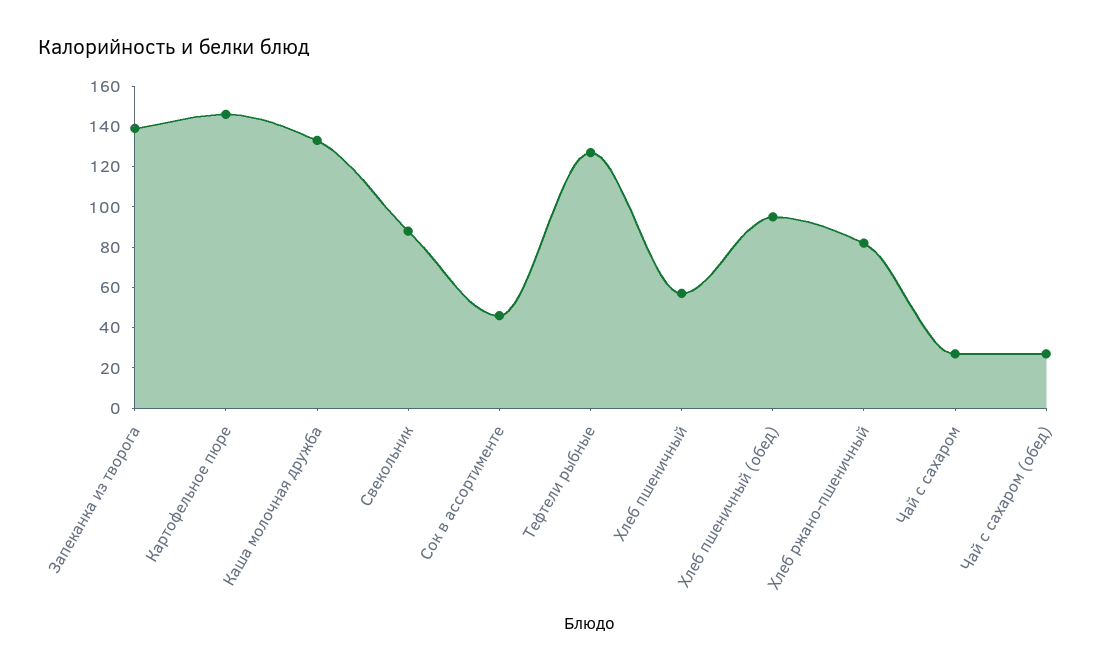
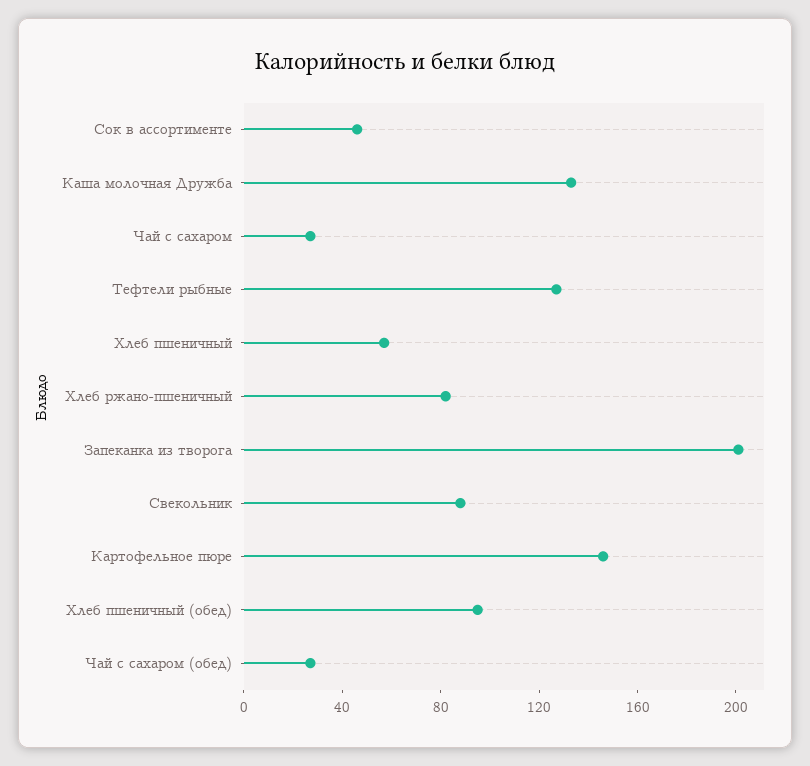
  {
-   "Запеканка из творога": 140,
+   "Запеканка из творога": 200,
    "Картофельное пюре": 145,
    "Каша молочная дружба": 135,
    "Свекольник": 90,
    "Сок в ассортименте": 45,
    "Тефтели рыбные": 125,
    "Хлеб пшеничный": 55,
    "Хлеб пшеничный (обед)": 95,
    "Хлеб ржано-пшеничный": 80,
    "Чай с сахаром": 25,
    "Чай с сахаром (обед)": 25
  }

